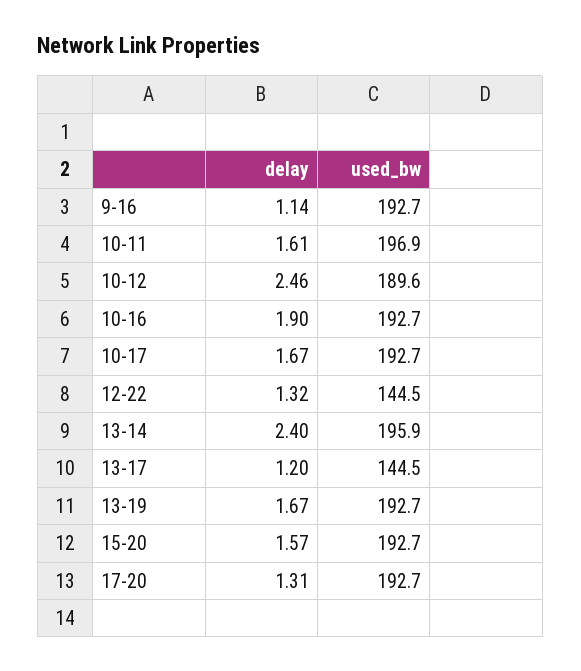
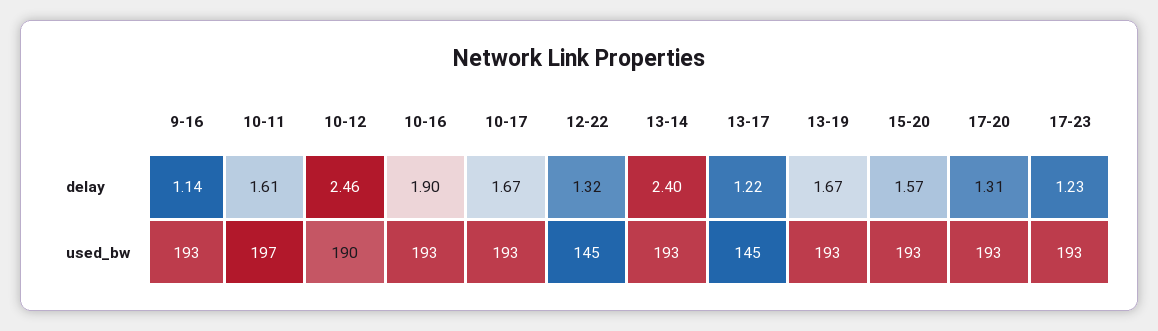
  {
    "delay": {
      "9-16": 1.14,
      "10-11": 1.61,
      "10-12": 2.46,
      "10-16": 1.9,
      "10-17": 1.67,
      "12-22": 1.32,
      "13-14": 2.4,
-     "13-17": 1.2,
+     "13-17": 1.22,
      "13-19": 1.67,
      "15-20": 1.57,
-     "17-20": 1.31
+     "17-20": 1.31,
+     "17-23": 1.23
    },
    "used_bw": {
      "9-16": 192.7,
      "10-11": 196.9,
      "10-12": 189.6,
      "10-16": 192.7,
      "10-17": 192.7,
      "12-22": 144.5,
-     "13-14": 195.9,
+     "13-14": 193,
      "13-17": 144.5,
      "13-19": 192.7,
      "15-20": 192.7,
-     "17-20": 192.7
+     "17-20": 192.7,
+     "17-23": 193
    }
  }

